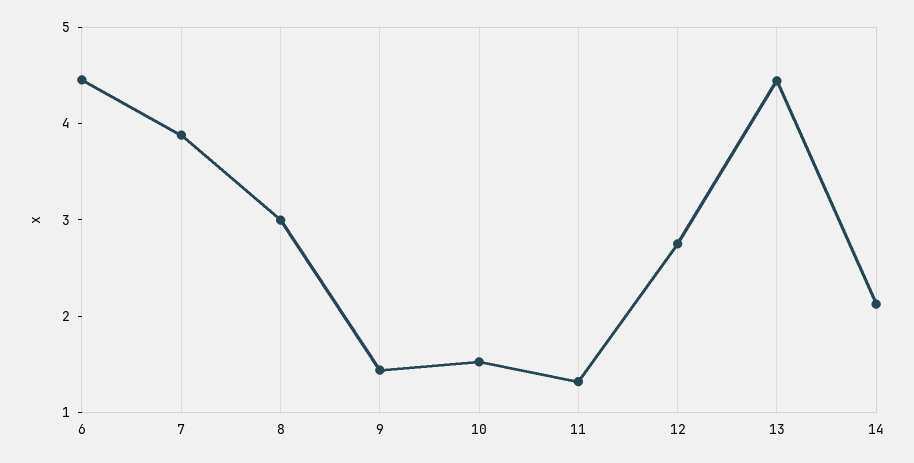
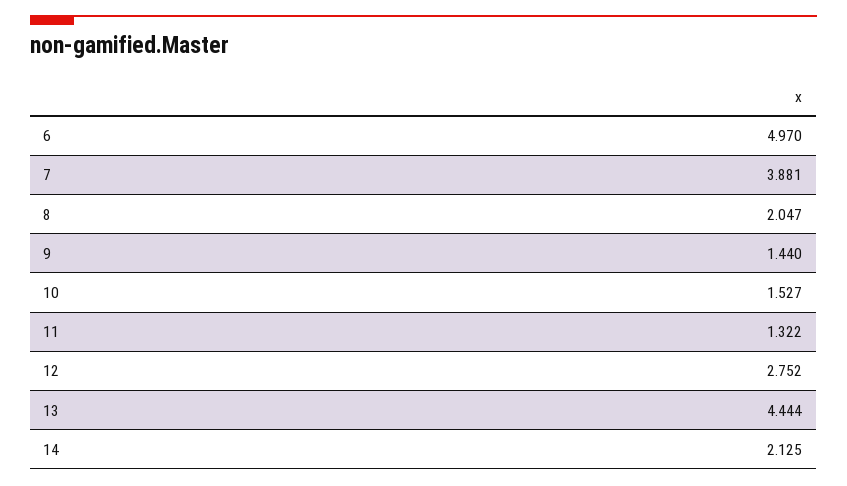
  {
-   "6": 4.4,
+   "6": 4.97,
    "7": 3.881,
-   "8": 3,
+   "8": 2.047,
    "9": 1.44,
    "10": 1.527,
    "11": 1.322,
    "12": 2.752,
    "13": 4.444,
    "14": 2.125
  }

